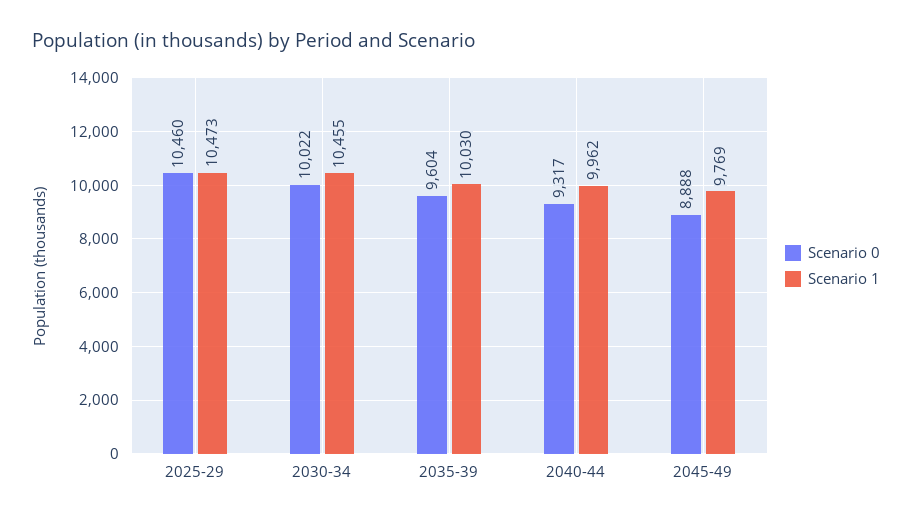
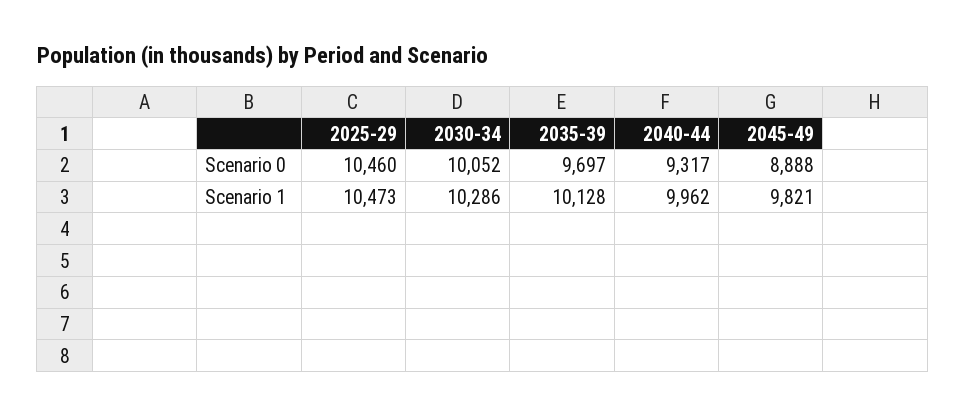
  {
    "Scenario 0": {
      "2025-29": 10460,
-     "2030-34": 10022,
+     "2030-34": 10052,
-     "2035-39": 9604,
+     "2035-39": 9697,
      "2040-44": 9317,
      "2045-49": 8888
    },
    "Scenario 1": {
      "2025-29": 10473,
-     "2030-34": 10455,
+     "2030-34": 10286,
-     "2035-39": 10030,
+     "2035-39": 10128,
      "2040-44": 9962,
-     "2045-49": 9769
+     "2045-49": 9821
    }
  }

